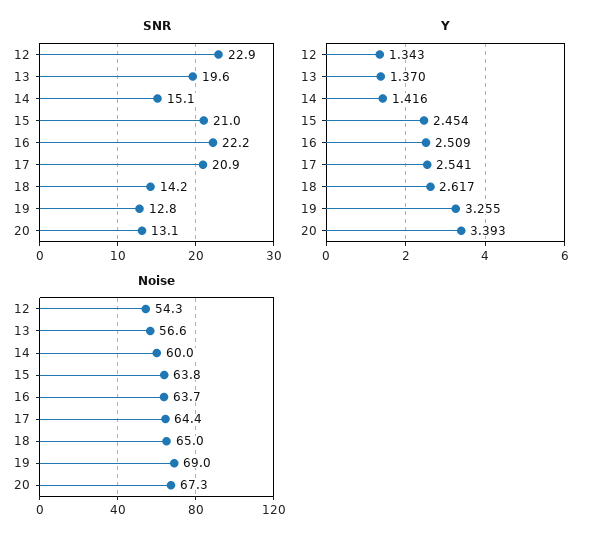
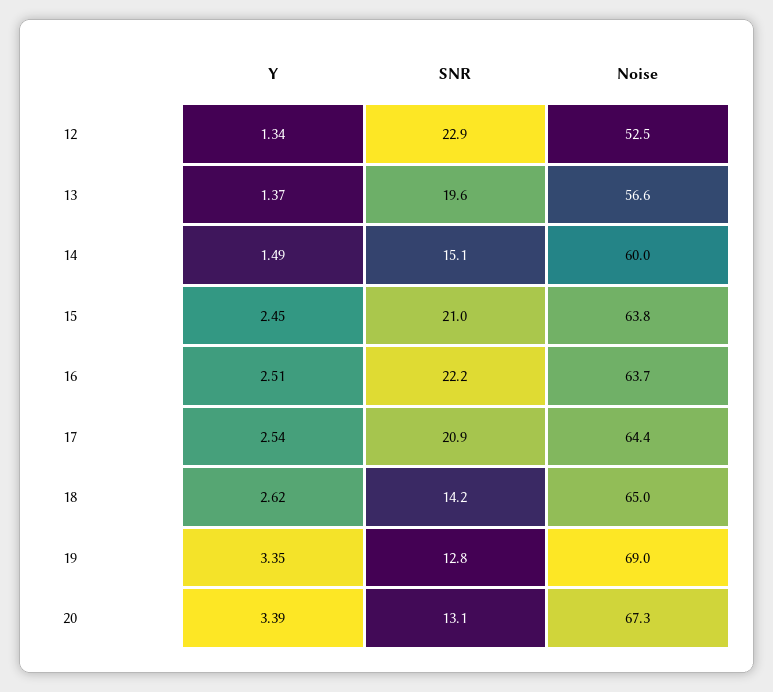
  {
    "SNR": {
      "12": 22.9,
      "13": 19.6,
      "14": 15.1,
      "15": 21,
      "16": 22.2,
      "17": 20.9,
      "18": 14.2,
      "19": 12.8,
      "20": 13.1
    },
    "Y": {
      "12": 1.343,
      "13": 1.37,
-     "14": 1.416,
+     "14": 1.49,
      "15": 2.454,
      "16": 2.509,
      "17": 2.541,
      "18": 2.617,
-     "19": 3.255,
+     "19": 3.35,
      "20": 3.393
    },
    "Noise": {
-     "12": 54.3,
+     "12": 52.5,
      "13": 56.6,
      "14": 60,
      "15": 63.8,
      "16": 63.7,
      "17": 64.4,
      "18": 65,
      "19": 69,
      "20": 67.3
    }
  }

